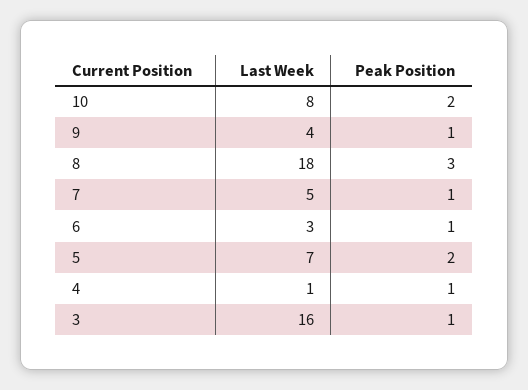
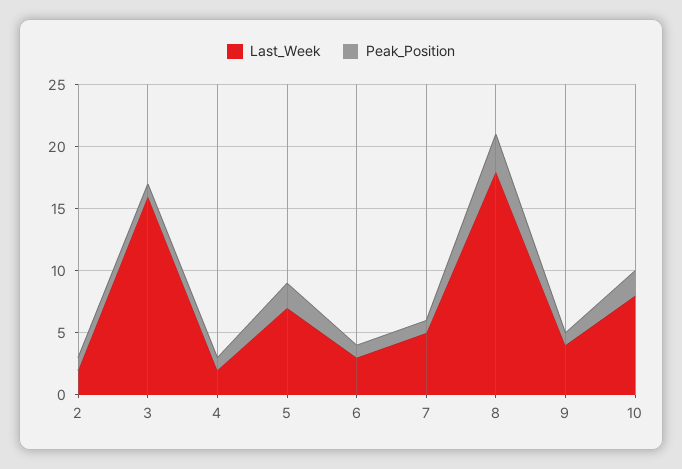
  {
    "Last Week": {
      "10": 8,
      "9": 4,
      "8": 18,
      "7": 5,
      "6": 3,
      "5": 7,
-     "4": 1,
+     "4": 2,
-     "3": 16
+     "3": 16,
+     "2": 2
    },
    "Peak Position": {
      "10": 2,
      "9": 1,
      "8": 3,
      "7": 1,
      "6": 1,
      "5": 2,
      "4": 1,
-     "3": 1
+     "3": 1,
+     "2": 1
    }
  }

